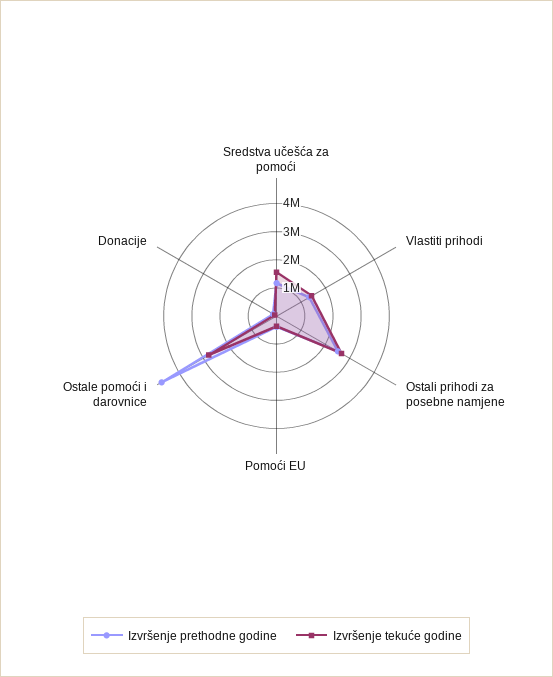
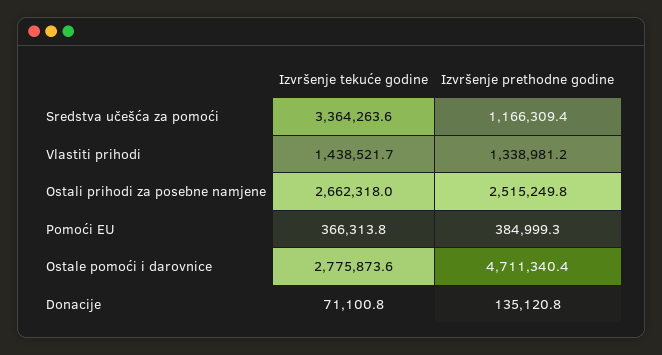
  {
    "Izvršenje prethodne godine": {
      "Sredstva učešća za pomoći": 1166309.4,
      "Vlastiti prihodi": 1338981.2,
      "Ostali prihodi za posebne namjene": 2515249.8,
      "Pomoći EU": 384999.3,
      "Ostale pomoći i darovnice": 4711340.4,
      "Donacije": 135120.8
    },
    "Izvršenje tekuće godine": {
-     "Sredstva učešća za pomoći": 1500000,
+     "Sredstva učešća za pomoći": 3364263.6,
      "Vlastiti prihodi": 1438521.7,
      "Ostali prihodi za posebne namjene": 2662318,
      "Pomoći EU": 366313.8,
      "Ostale pomoći i darovnice": 2775873.6,
      "Donacije": 71100.8
    }
  }

